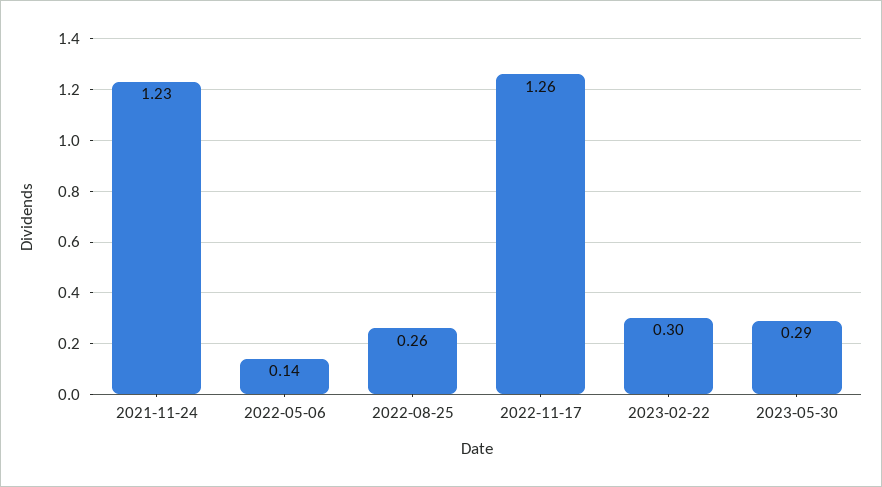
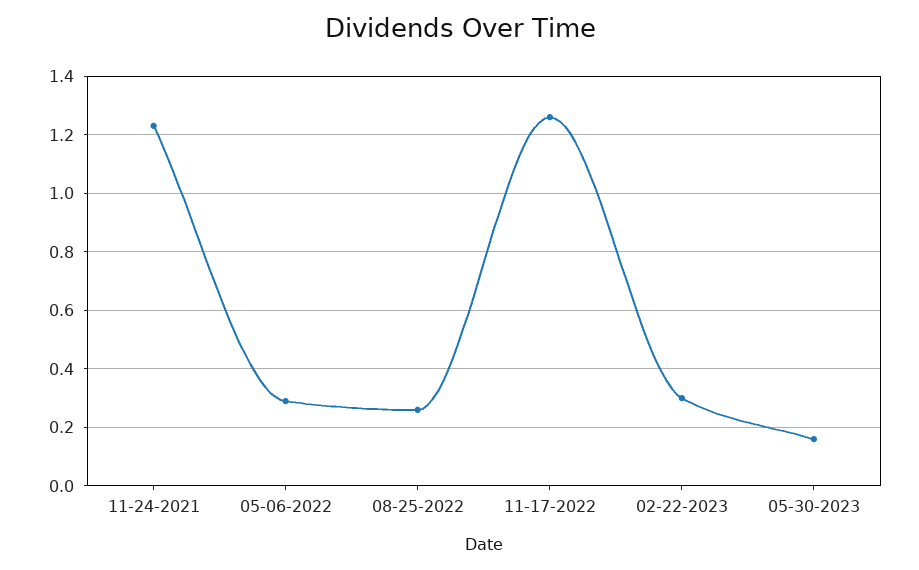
  {
    "2021-11-24": 1.23,
-   "2022-05-06": 0.14,
+   "2022-05-06": 0.3,
    "2022-08-25": 0.26,
    "2022-11-17": 1.26,
    "2023-02-22": 0.3,
-   "2023-05-30": 0.29
+   "2023-05-30": 0.15
  }

